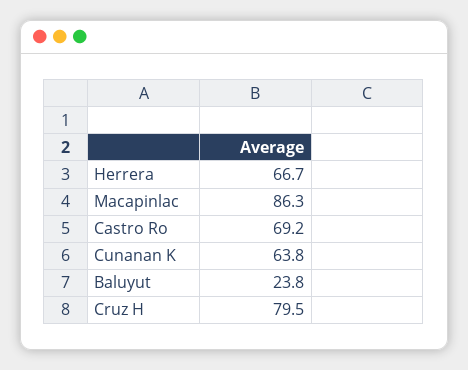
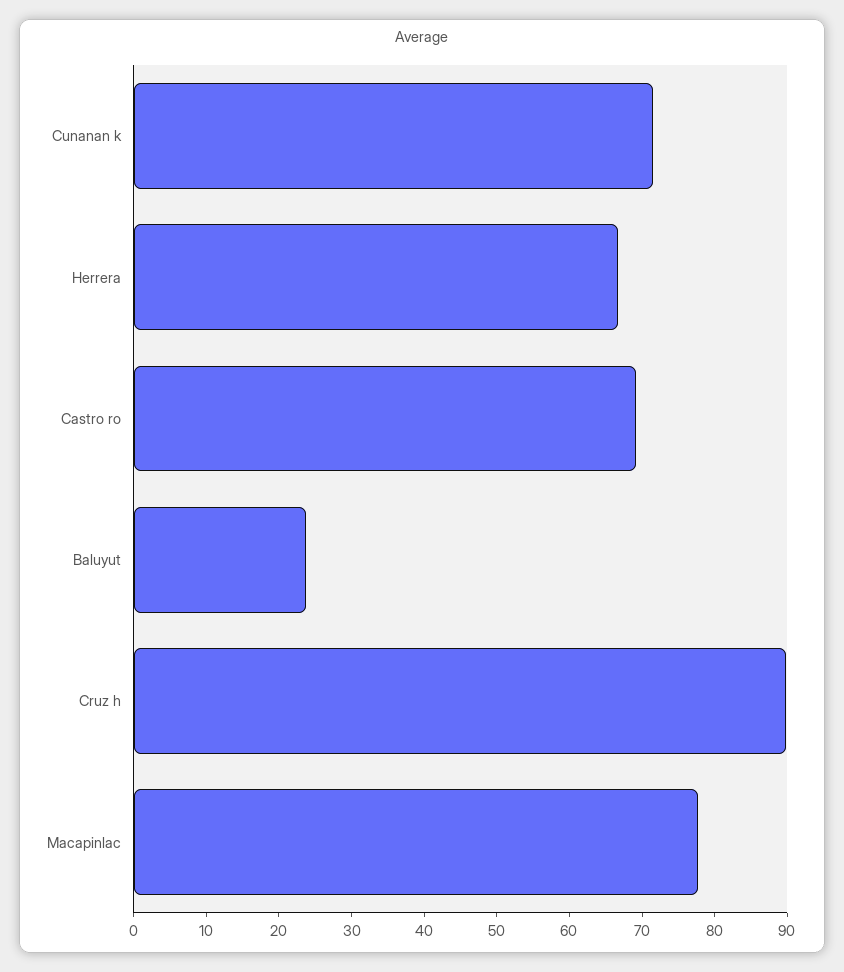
  {
    "Herrera": 66.7,
-   "Macapinlac": 86.3,
+   "Macapinlac": 78,
    "Castro Ro": 69.2,
-   "Cunanan K": 63.8,
+   "Cunanan K": 72,
    "Baluyut": 23.8,
-   "Cruz H": 79.5
+   "Cruz H": 90
  }

